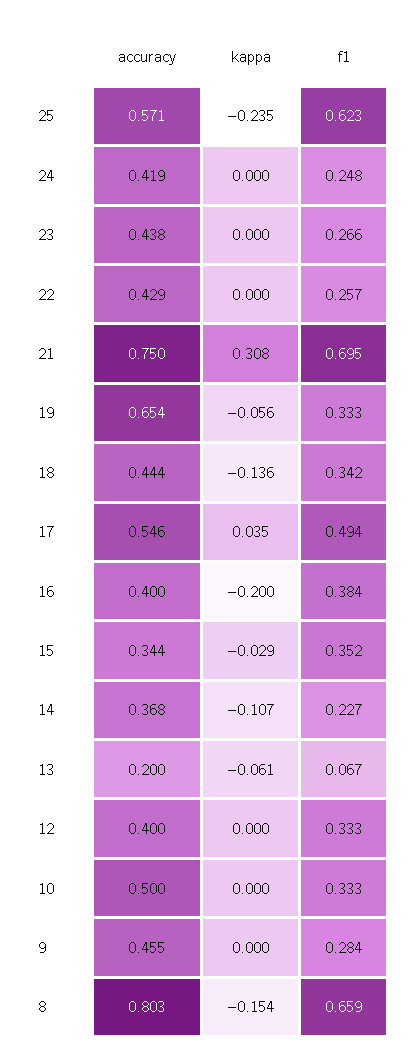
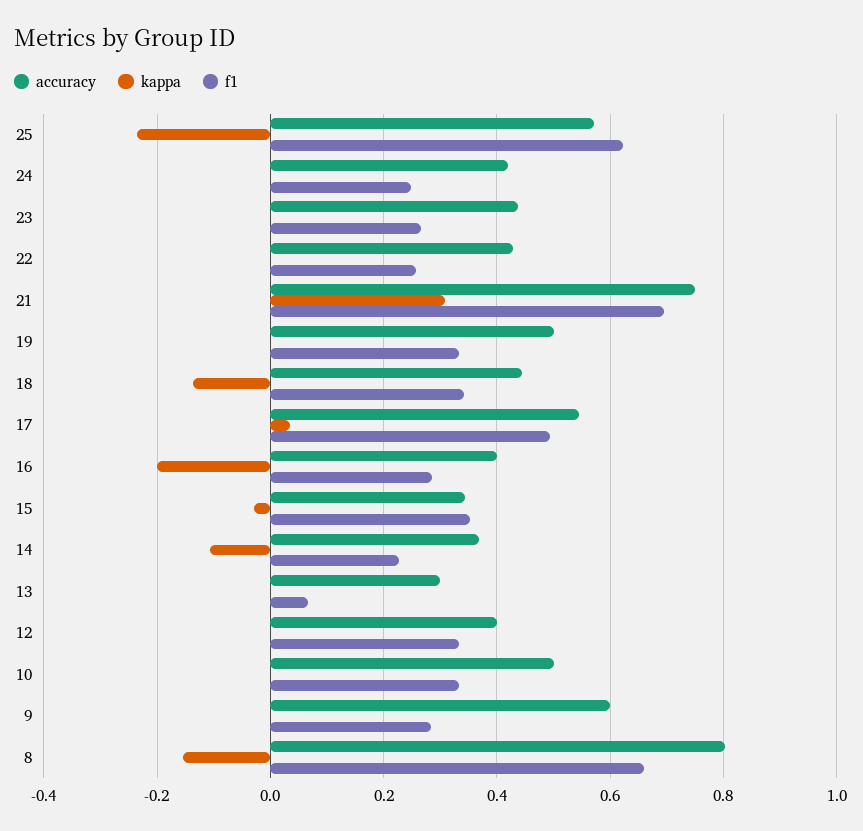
  {
    "accuracy": {
      "25": 0.571,
      "24": 0.419,
      "23": 0.438,
      "22": 0.429,
      "21": 0.75,
-     "19": 0.654,
+     "19": 0.5,
      "18": 0.444,
      "17": 0.546,
      "16": 0.4,
      "15": 0.344,
      "14": 0.368,
-     "13": 0.2,
+     "13": 0.3,
      "12": 0.4,
      "10": 0.5,
-     "9": 0.455,
+     "9": 0.6,
      "8": 0.803
    },
    "kappa": {
      "25": -0.235,
      "24": 0,
      "23": 0,
      "22": 0,
      "21": 0.308,
-     "19": -0.056,
+     "19": 0,
      "18": -0.136,
      "17": 0.035,
      "16": -0.2,
      "15": -0.029,
      "14": -0.107,
-     "13": -0.061,
+     "13": 0,
      "12": 0,
      "10": 0,
      "9": 0,
      "8": -0.154
    },
    "f1": {
      "25": 0.623,
      "24": 0.248,
      "23": 0.266,
      "22": 0.257,
      "21": 0.695,
      "19": 0.333,
      "18": 0.342,
      "17": 0.494,
-     "16": 0.384,
+     "16": 0.28,
      "15": 0.352,
      "14": 0.227,
      "13": 0.067,
      "12": 0.333,
      "10": 0.333,
      "9": 0.284,
      "8": 0.659
    }
  }

